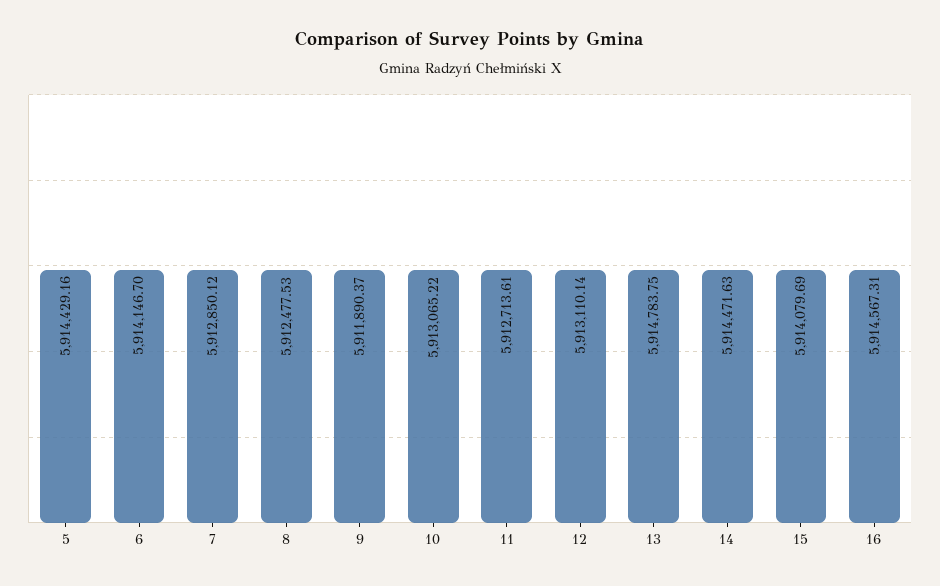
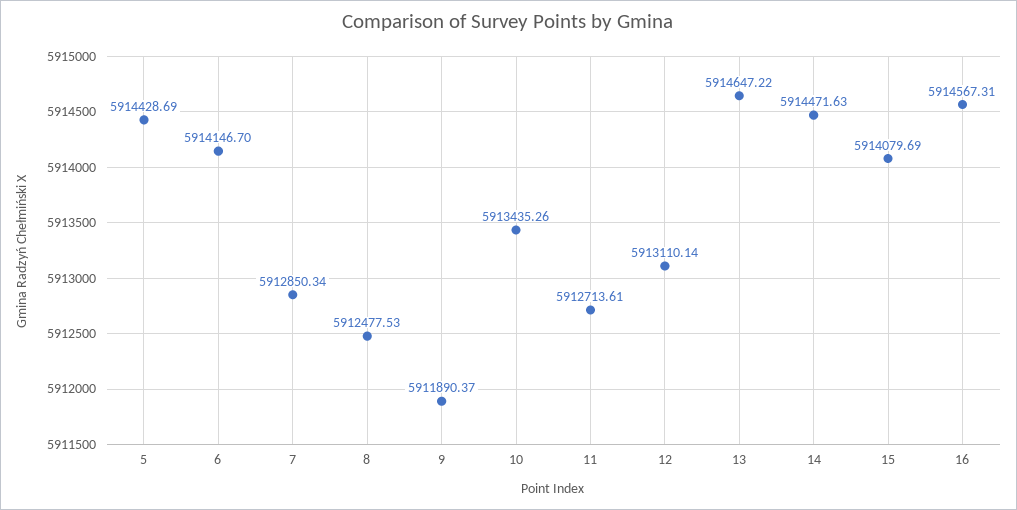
  {
-   "5": 5914429.16,
+   "5": 5914428.69,
    "6": 5914146.7,
-   "7": 5912850.12,
+   "7": 5912850.34,
    "8": 5912477.53,
    "9": 5911890.37,
-   "10": 5913065.22,
+   "10": 5913435.26,
    "11": 5912713.61,
    "12": 5913110.14,
-   "13": 5914783.75,
+   "13": 5914647.22,
    "14": 5914471.63,
    "15": 5914079.69,
    "16": 5914567.31
  }

